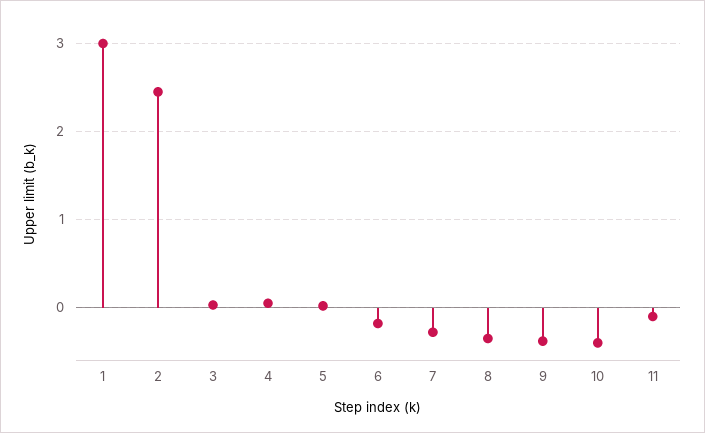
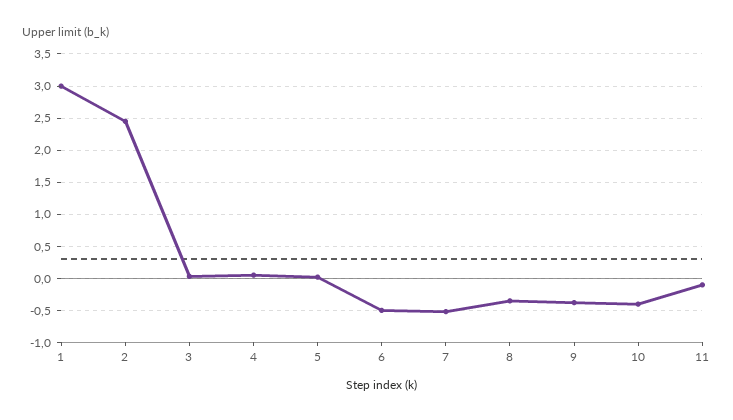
  {
    "1": 3,
    "2": 2.5,
    "3": 0,
    "4": 0.1,
    "5": 0,
-   "6": -0.2,
+   "6": -0.5,
-   "7": -0.3,
+   "7": -0.5,
    "8": -0.4,
    "9": -0.4,
    "10": -0.4,
    "11": -0.1
  }

